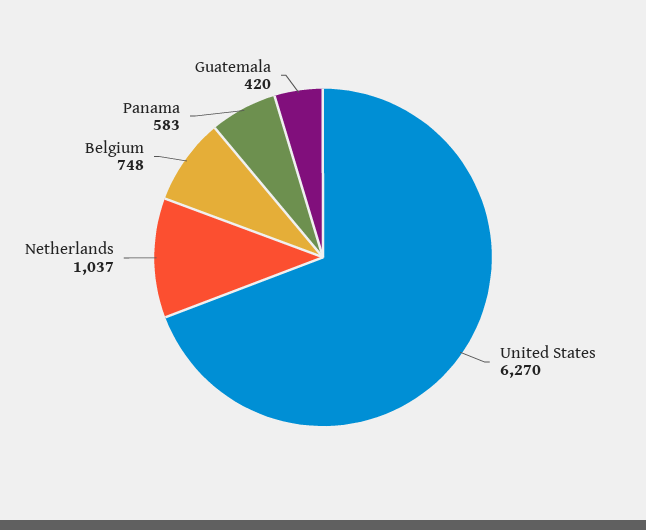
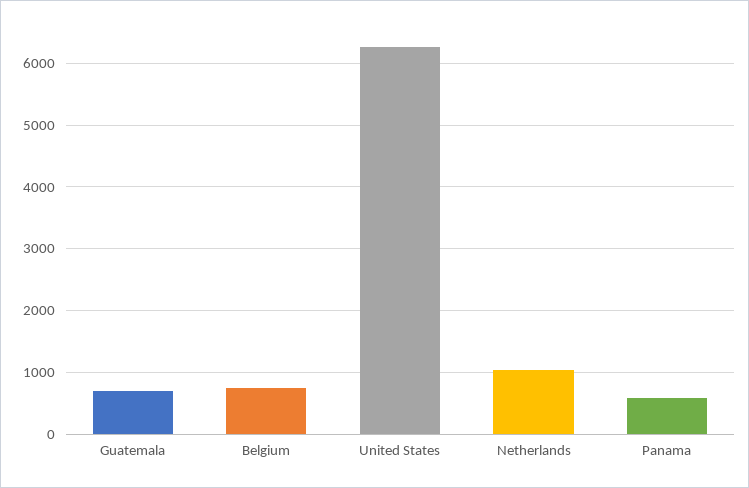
  {
    "United States": 6270,
    "Netherlands": 1037,
    "Belgium": 748,
    "Panama": 583,
-   "Guatemala": 420
+   "Guatemala": 700
  }

